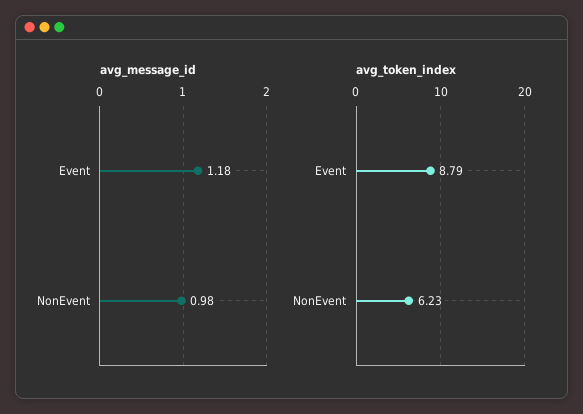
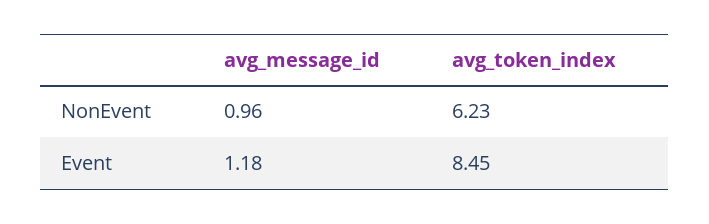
  {
    "avg_message_id": {
      "Event": 1.18,
-     "NonEvent": 0.98
+     "NonEvent": 0.96
    },
    "avg_token_index": {
-     "Event": 8.79,
+     "Event": 8.45,
      "NonEvent": 6.23
    }
  }

